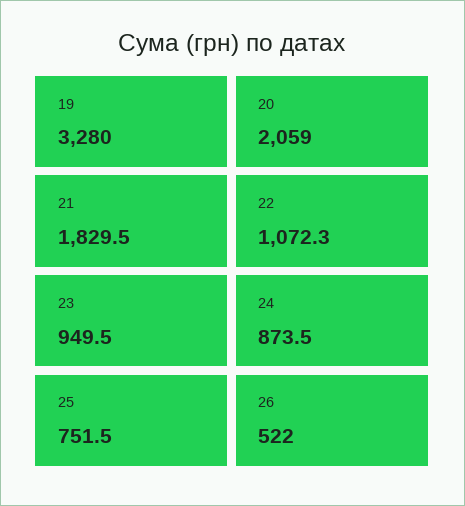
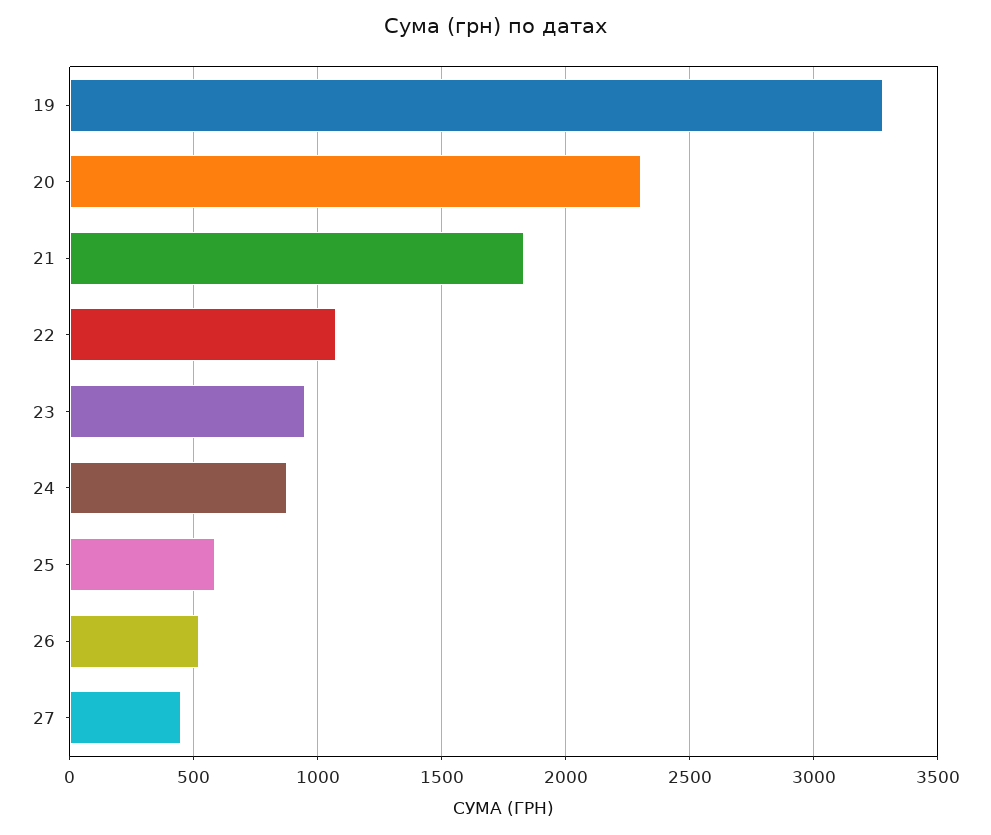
  {
    "19": 3280,
-   "20": 2059,
+   "20": 2300,
    "21": 1829.5,
    "22": 1072.3,
    "23": 949.5,
    "24": 873.5,
-   "25": 751.5,
+   "25": 600,
-   "26": 522
+   "26": 522,
+   "27": 450
  }

